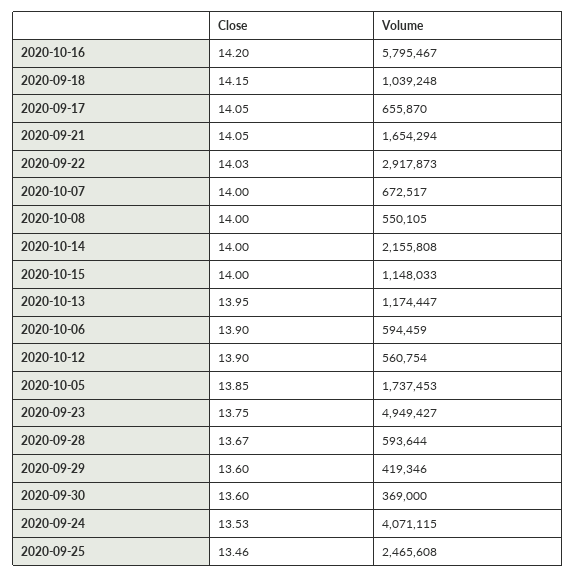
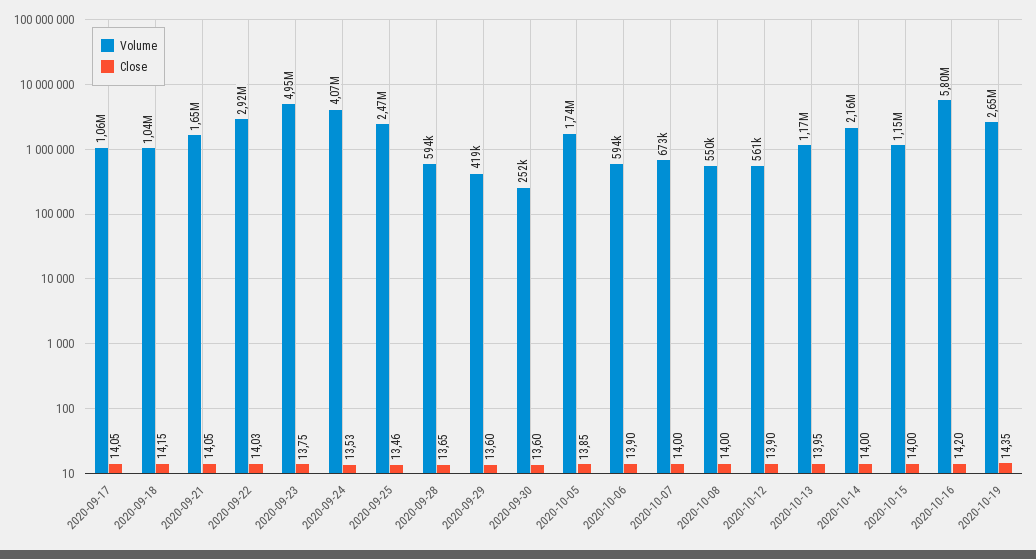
  {
    "Close": {
      "2020-10-16": 14.2,
      "2020-09-18": 14.15,
      "2020-09-17": 14.05,
      "2020-09-21": 14.05,
      "2020-09-22": 14.03,
      "2020-10-07": 14,
      "2020-10-08": 14,
      "2020-10-14": 14,
      "2020-10-15": 14,
      "2020-10-13": 13.95,
      "2020-10-06": 13.9,
      "2020-10-12": 13.9,
      "2020-10-05": 13.85,
      "2020-09-23": 13.75,
-     "2020-09-28": 13.67,
+     "2020-09-28": 13.65,
      "2020-09-29": 13.6,
      "2020-09-30": 13.6,
      "2020-09-24": 13.53,
-     "2020-09-25": 13.46
+     "2020-09-25": 13.46,
+     "2020-10-19": 14.35
    },
    "Volume": {
      "2020-10-16": 5795467,
      "2020-09-18": 1039248,
-     "2020-09-17": 655870,
+     "2020-09-17": 1060000,
      "2020-09-21": 1654294,
      "2020-09-22": 2917873,
      "2020-10-07": 672517,
      "2020-10-08": 550105,
      "2020-10-14": 2155808,
      "2020-10-15": 1148033,
      "2020-10-13": 1174447,
      "2020-10-06": 594459,
      "2020-10-12": 560754,
      "2020-10-05": 1737453,
      "2020-09-23": 4949427,
      "2020-09-28": 593644,
      "2020-09-29": 419346,
-     "2020-09-30": 369000,
+     "2020-09-30": 252000,
      "2020-09-24": 4071115,
-     "2020-09-25": 2465608
+     "2020-09-25": 2465608,
+     "2020-10-19": 2650000
    }
  }

